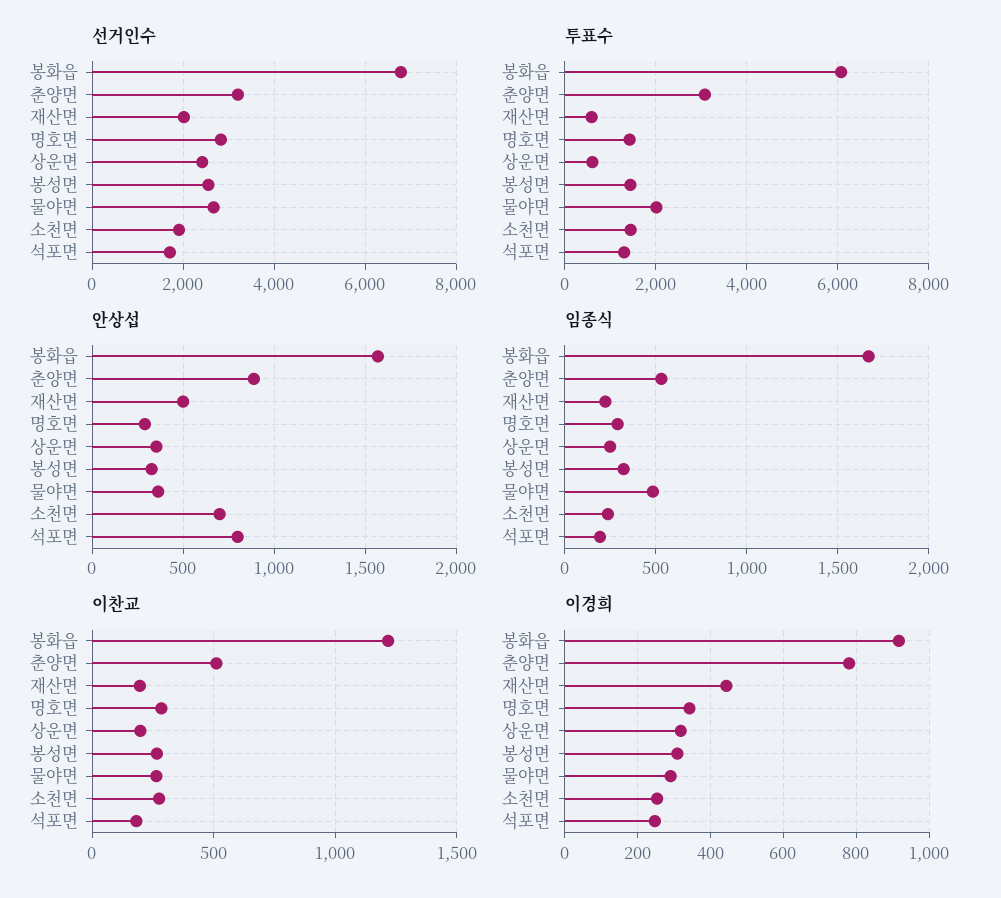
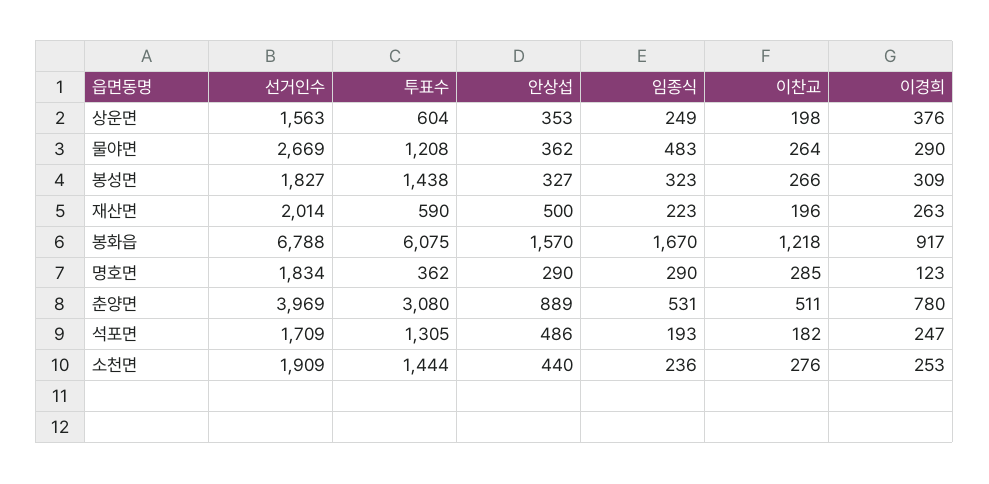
  {
    "선거인수": {
      "봉화읍": 6788,
-     "춘양면": 3200,
+     "춘양면": 3969,
      "재산면": 2014,
-     "명호면": 2800,
+     "명호면": 1834,
-     "상운면": 2400,
+     "상운면": 1563,
-     "봉성면": 2600,
+     "봉성면": 1827,
      "물야면": 2669,
      "소천면": 1909,
      "석포면": 1709
    },
    "투표수": {
      "봉화읍": 6075,
      "춘양면": 3080,
      "재산면": 590,
-     "명호면": 1400,
+     "명호면": 362,
      "상운면": 604,
      "봉성면": 1438,
-     "물야면": 2000,
+     "물야면": 1208,
      "소천면": 1444,
      "석포면": 1305
    },
    "안상섭": {
      "봉화읍": 1570,
      "춘양면": 889,
      "재산면": 500,
      "명호면": 290,
      "상운면": 353,
      "봉성면": 327,
      "물야면": 362,
-     "소천면": 700,
+     "소천면": 440,
-     "석포면": 800
+     "석포면": 486
    },
    "임종식": {
      "봉화읍": 1670,
      "춘양면": 531,
      "재산면": 223,
      "명호면": 290,
      "상운면": 249,
      "봉성면": 323,
      "물야면": 483,
      "소천면": 236,
      "석포면": 193
    },
    "이찬교": {
      "봉화읍": 1218,
      "춘양면": 511,
      "재산면": 196,
      "명호면": 285,
      "상운면": 198,
      "봉성면": 266,
      "물야면": 264,
      "소천면": 276,
      "석포면": 182
    },
    "이경희": {
      "봉화읍": 917,
      "춘양면": 780,
-     "재산면": 440,
+     "재산면": 263,
-     "명호면": 340,
+     "명호면": 123,
-     "상운면": 320,
+     "상운면": 376,
      "봉성면": 309,
      "물야면": 290,
      "소천면": 253,
      "석포면": 247
    }
  }

